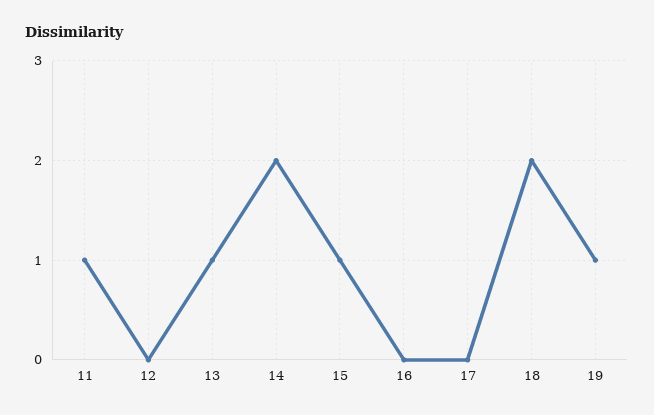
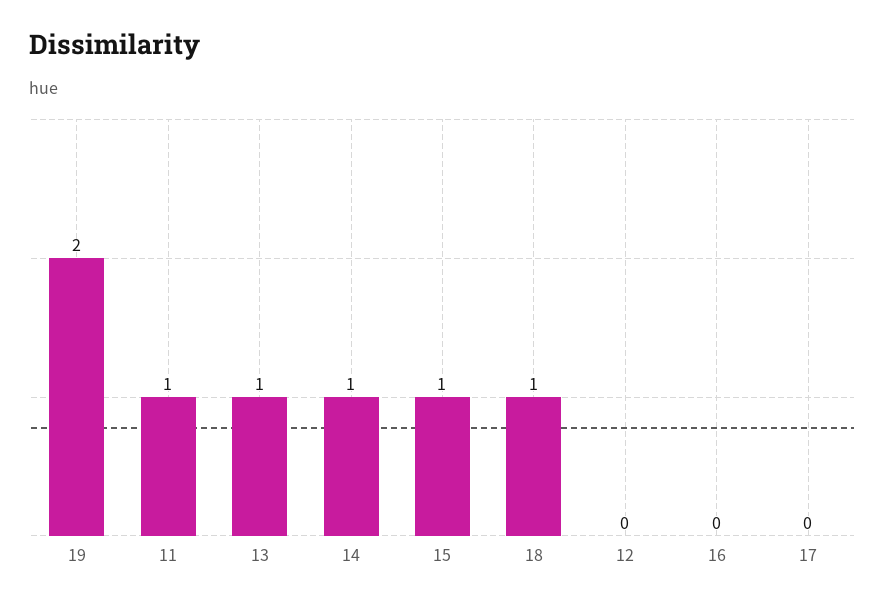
  {
    "11": 1,
    "12": 0,
    "13": 1,
-   "14": 2,
+   "14": 1,
    "15": 1,
    "16": 0,
    "17": 0,
-   "18": 2,
+   "18": 1,
-   "19": 1
+   "19": 2
  }

